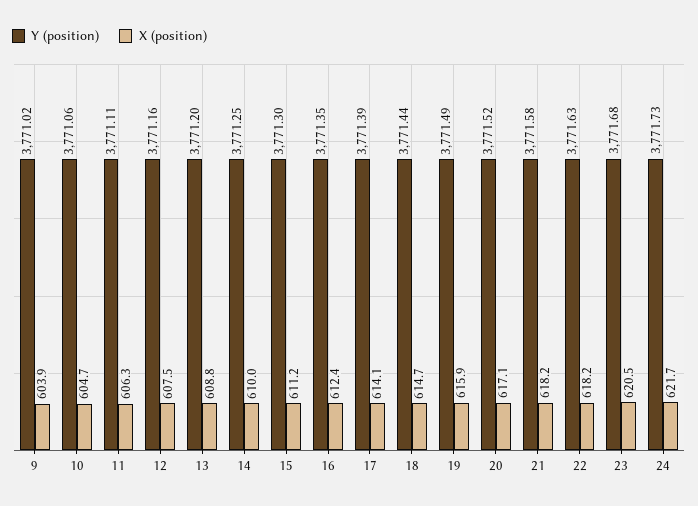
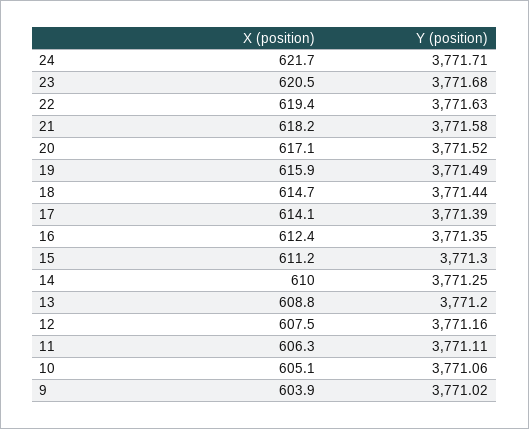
  {
    "Y (position)": {
      "9": 3771.02,
      "10": 3771.06,
      "11": 3771.11,
      "12": 3771.16,
      "13": 3771.2,
      "14": 3771.25,
      "15": 3771.3,
      "16": 3771.35,
      "17": 3771.39,
      "18": 3771.44,
      "19": 3771.49,
      "20": 3771.52,
      "21": 3771.58,
      "22": 3771.63,
      "23": 3771.68,
-     "24": 3771.73
+     "24": 3771.71
    },
    "X (position)": {
      "9": 603.9,
-     "10": 604.7,
+     "10": 605.1,
      "11": 606.3,
      "12": 607.5,
      "13": 608.8,
      "14": 610,
      "15": 611.2,
      "16": 612.4,
      "17": 614.1,
      "18": 614.7,
      "19": 615.9,
      "20": 617.1,
      "21": 618.2,
-     "22": 618.2,
+     "22": 619.4,
      "23": 620.5,
      "24": 621.7
    }
  }

